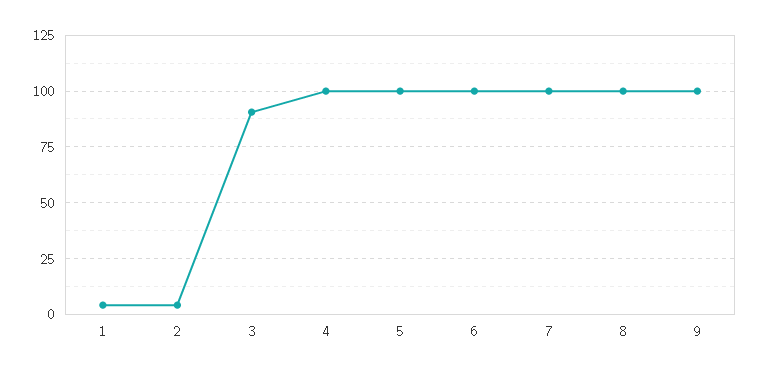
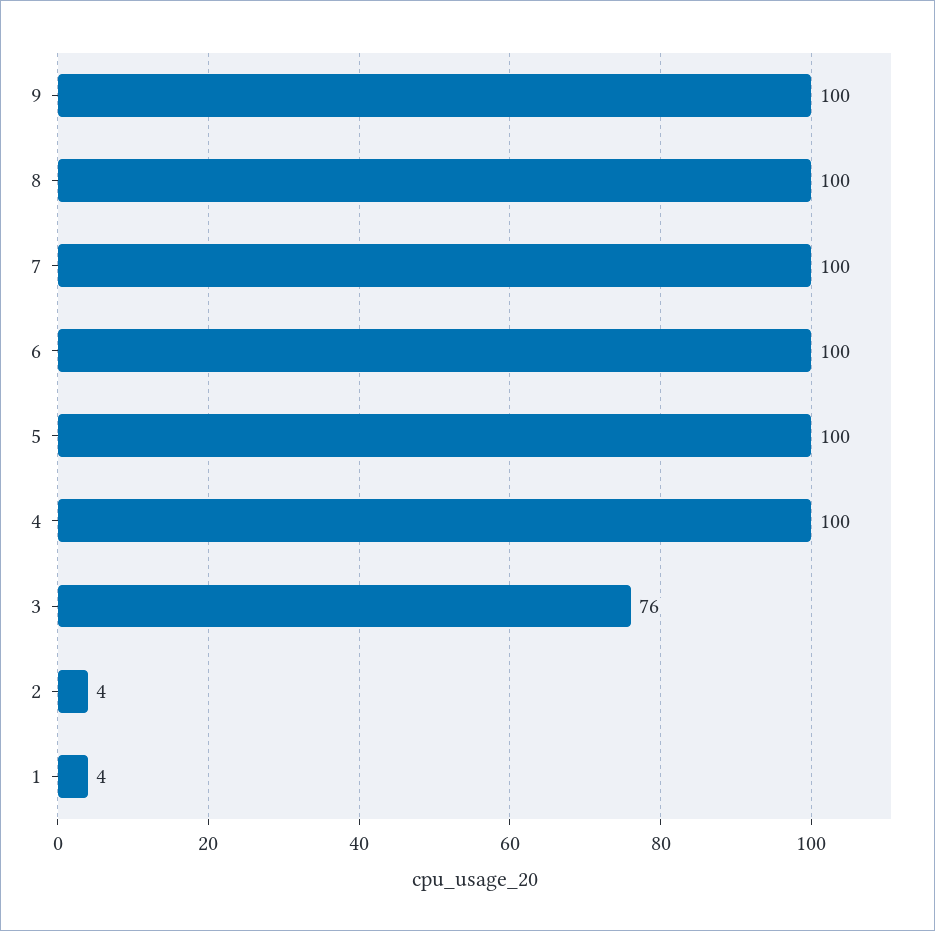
  {
    "1": 4,
    "2": 4,
-   "3": 90,
+   "3": 76,
    "4": 100,
    "5": 100,
    "6": 100,
    "7": 100,
    "8": 100,
    "9": 100
  }

